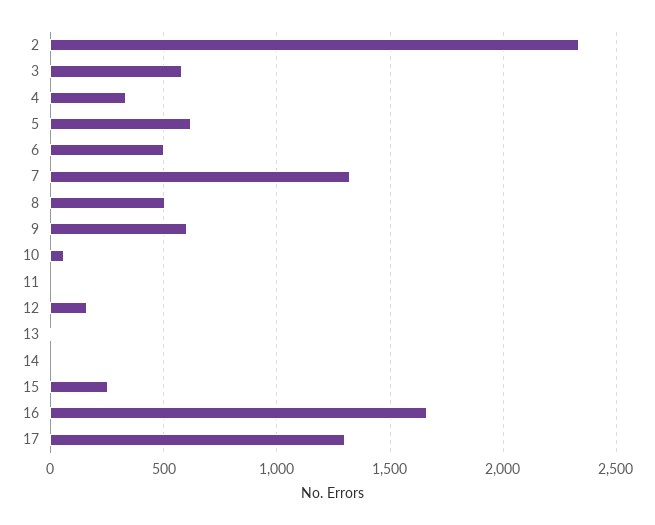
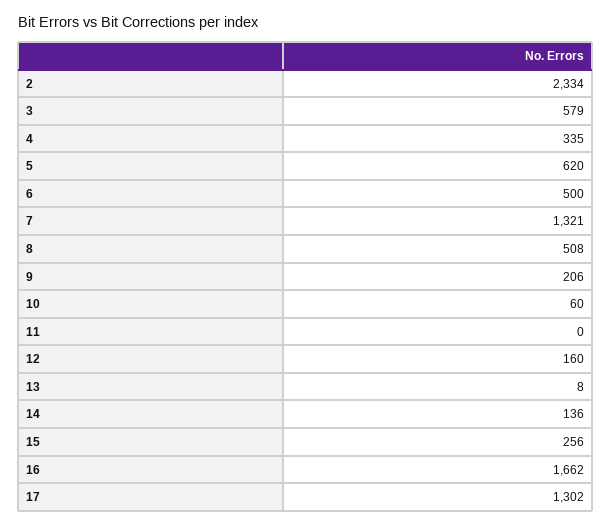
  {
    "2": 2334,
    "3": 579,
    "4": 335,
    "5": 620,
    "6": 500,
    "7": 1321,
    "8": 508,
-   "9": 600,
+   "9": 206,
    "10": 60,
    "11": 0,
    "12": 160,
    "13": 8,
-   "14": 0,
+   "14": 136,
    "15": 256,
    "16": 1662,
    "17": 1302
  }

